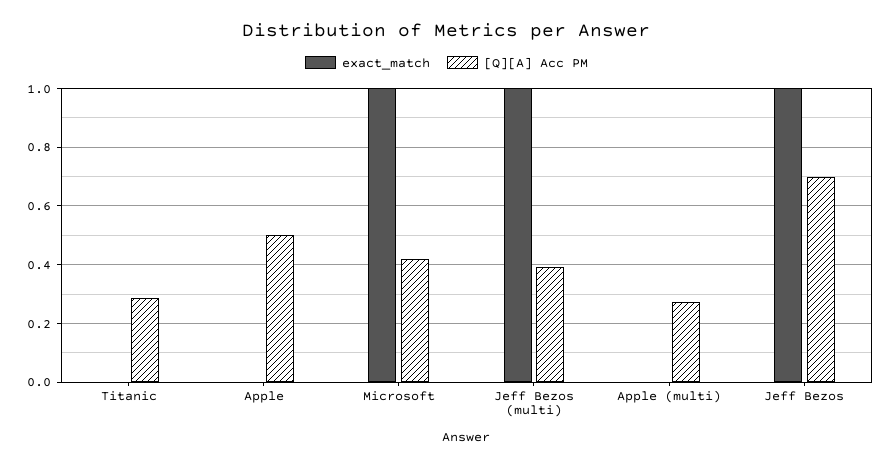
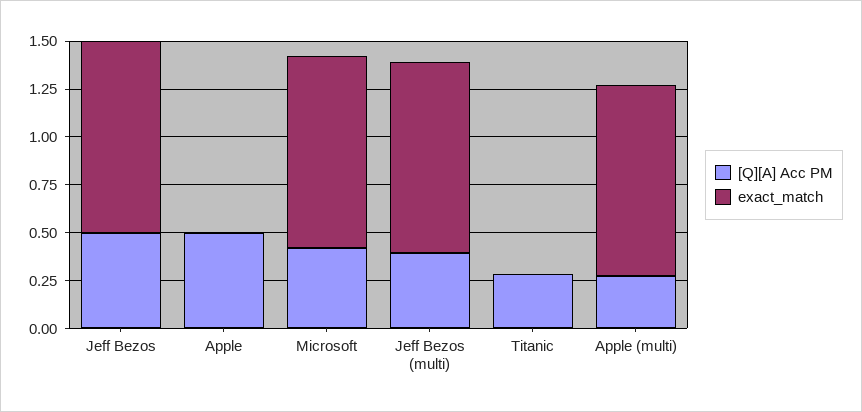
  {
    "exact_match": {
      "Titanic": 0,
      "Apple": 0,
      "Microsoft": 1,
      "Jeff Bezos (multi)": 1,
-     "Apple (multi)": 0,
+     "Apple (multi)": 1,
      "Jeff Bezos": 1
    },
    "[Q][A] Acc PM": {
      "Titanic": 0.275,
      "Apple": 0.5,
      "Microsoft": 0.425,
      "Jeff Bezos (multi)": 0.4,
      "Apple (multi)": 0.275,
-     "Jeff Bezos": 0.7
+     "Jeff Bezos": 0.5
    }
  }

